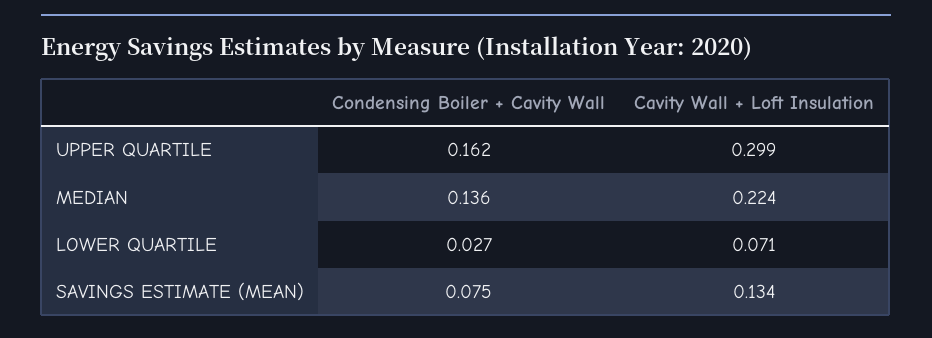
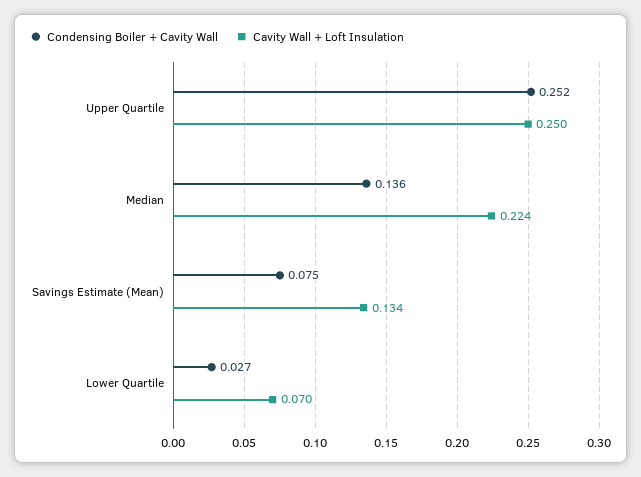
  {
    "Condensing Boiler + Cavity Wall": {
-     "UPPER QUARTILE": 0.162,
+     "UPPER QUARTILE": 0.252,
      "MEDIAN": 0.136,
      "LOWER QUARTILE": 0.027,
      "SAVINGS ESTIMATE (MEAN)": 0.075
    },
    "Cavity Wall + Loft Insulation": {
-     "UPPER QUARTILE": 0.299,
+     "UPPER QUARTILE": 0.25,
      "MEDIAN": 0.224,
-     "LOWER QUARTILE": 0.071,
+     "LOWER QUARTILE": 0.07,
      "SAVINGS ESTIMATE (MEAN)": 0.134
    }
  }

